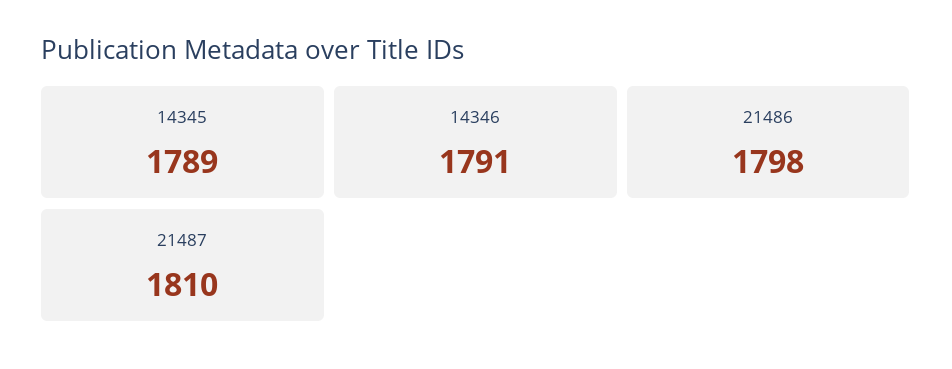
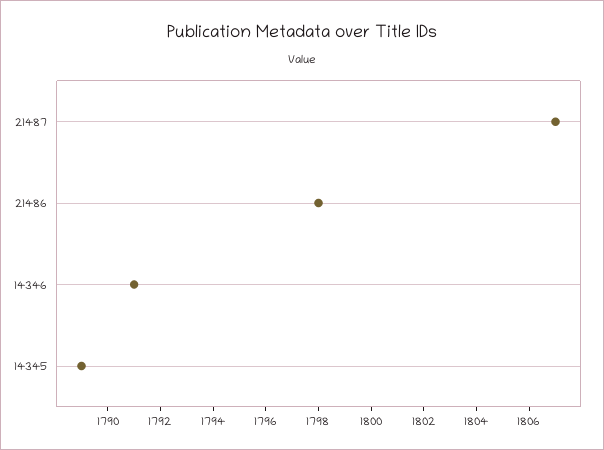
  {
    "14345": 1789,
    "14346": 1791,
    "21486": 1798,
-   "21487": 1810
+   "21487": 1807
  }

